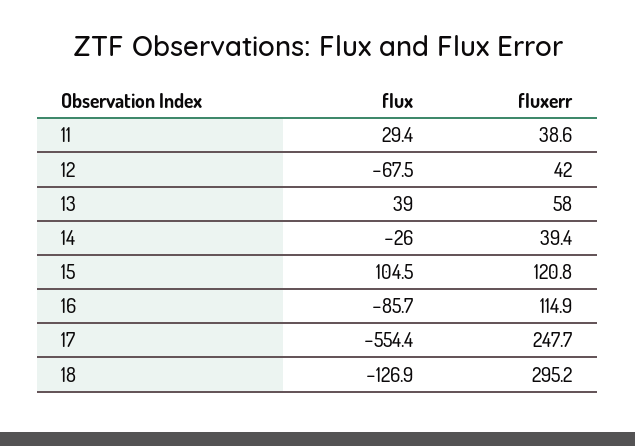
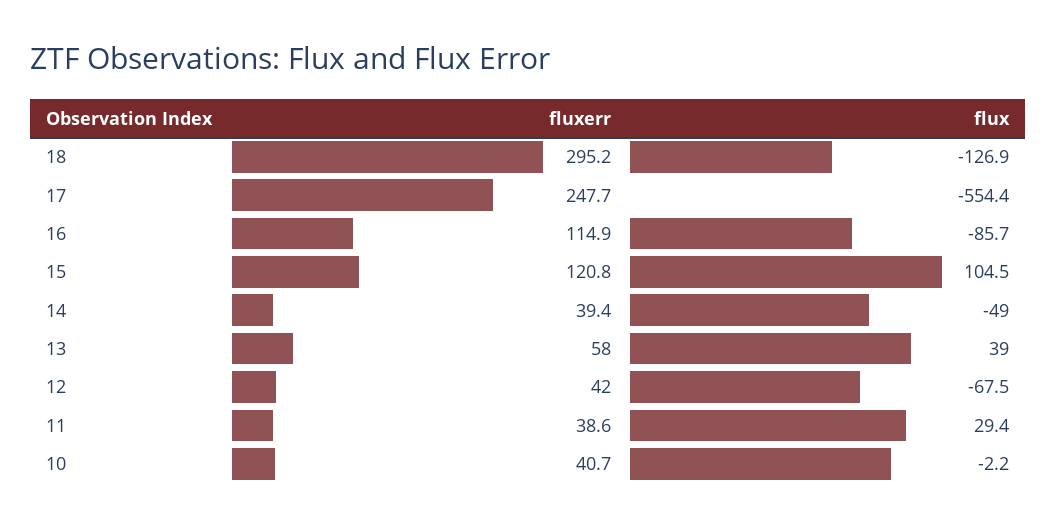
  {
    "flux": {
      "11": 29.4,
      "12": -67.5,
      "13": 39,
-     "14": -26,
+     "14": -49,
      "15": 104.5,
      "16": -85.7,
      "17": -554.4,
-     "18": -126.9
+     "18": -126.9,
+     "10": -2.2
    },
    "fluxerr": {
      "11": 38.6,
      "12": 42,
      "13": 58,
      "14": 39.4,
      "15": 120.8,
      "16": 114.9,
      "17": 247.7,
-     "18": 295.2
+     "18": 295.2,
+     "10": 40.7
    }
  }

